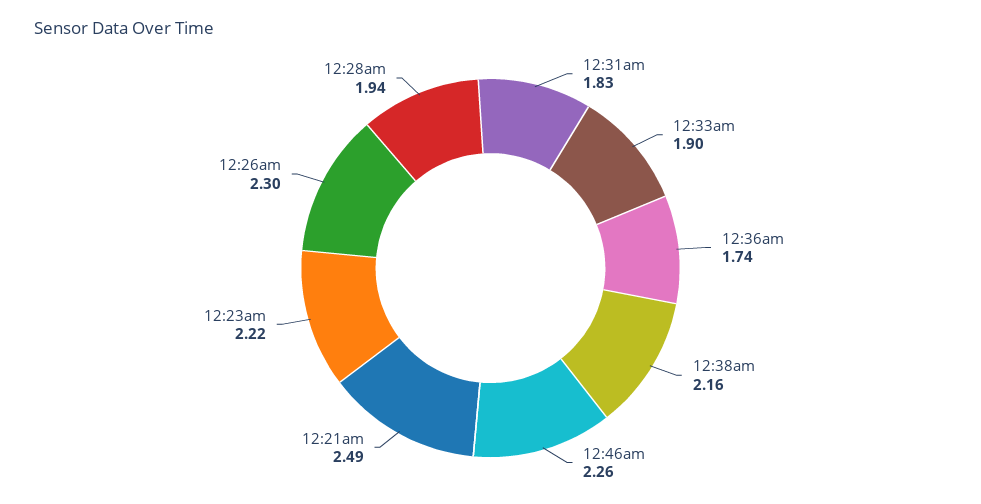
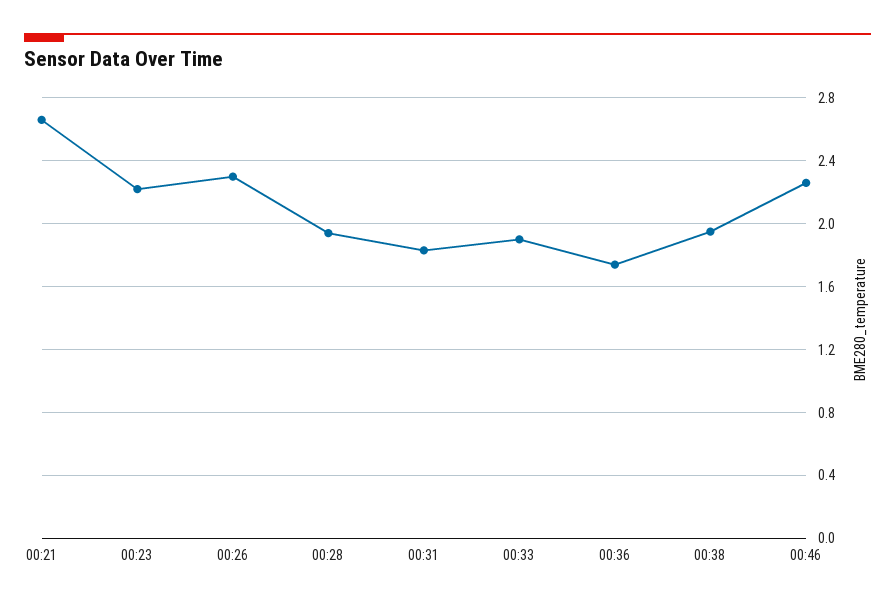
  {
    "12:31am": 1.83,
    "12:33am": 1.9,
    "12:36am": 1.74,
-   "12:38am": 2.16,
+   "12:38am": 1.95,
    "12:46am": 2.26,
-   "12:21am": 2.49,
+   "12:21am": 2.65,
    "12:23am": 2.22,
    "12:26am": 2.3,
    "12:28am": 1.94
  }

